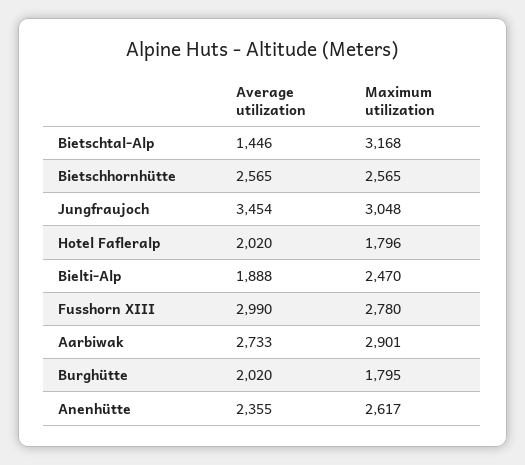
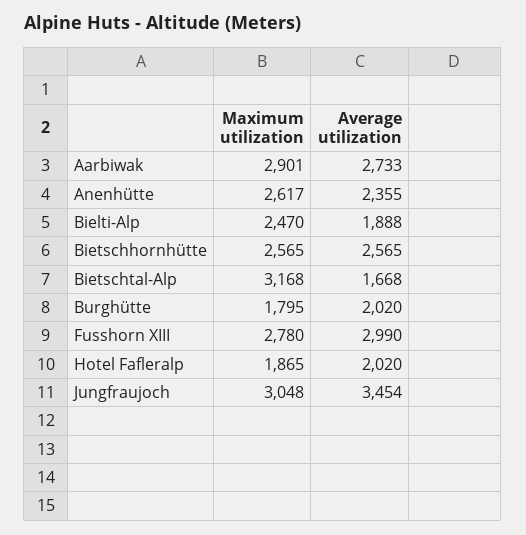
  {
    "Average utilization": {
-     "Bietschtal-Alp": 1446,
+     "Bietschtal-Alp": 1668,
      "Bietschhornhütte": 2565,
      "Jungfraujoch": 3454,
      "Hotel Fafleralp": 2020,
      "Bielti-Alp": 1888,
      "Fusshorn XIII": 2990,
      "Aarbiwak": 2733,
      "Burghütte": 2020,
      "Anenhütte": 2355
    },
    "Maximum utilization": {
      "Bietschtal-Alp": 3168,
      "Bietschhornhütte": 2565,
      "Jungfraujoch": 3048,
-     "Hotel Fafleralp": 1796,
+     "Hotel Fafleralp": 1865,
      "Bielti-Alp": 2470,
      "Fusshorn XIII": 2780,
      "Aarbiwak": 2901,
      "Burghütte": 1795,
      "Anenhütte": 2617
    }
  }

